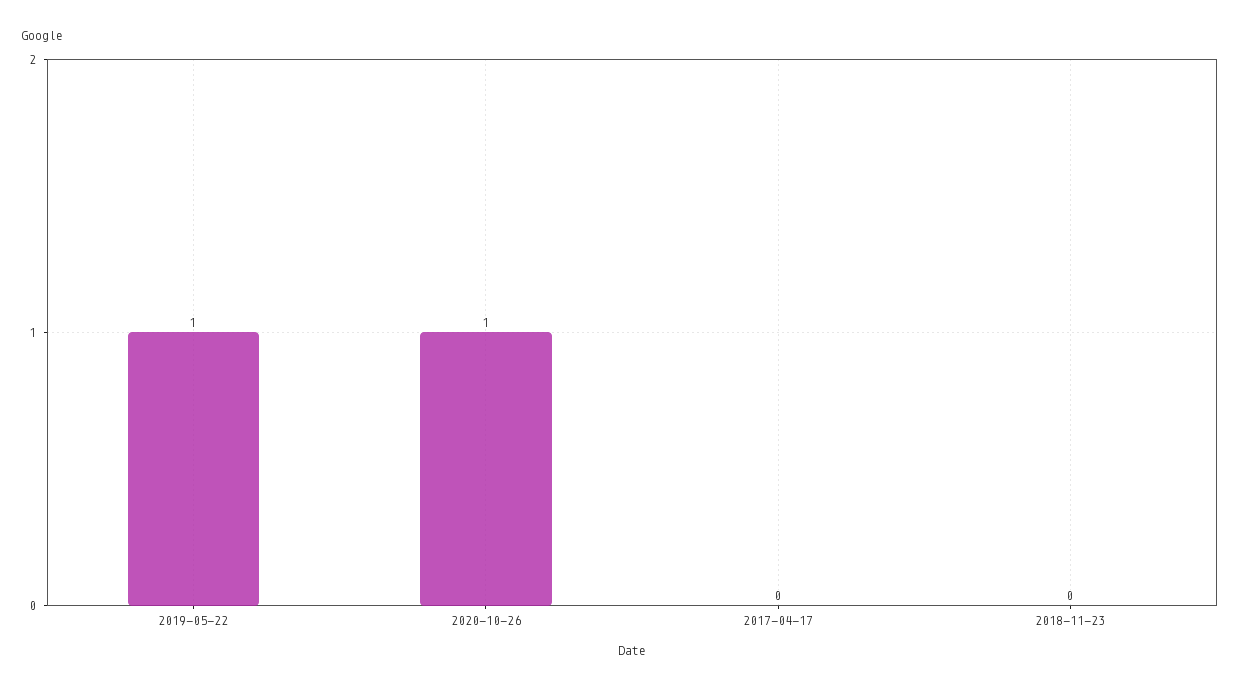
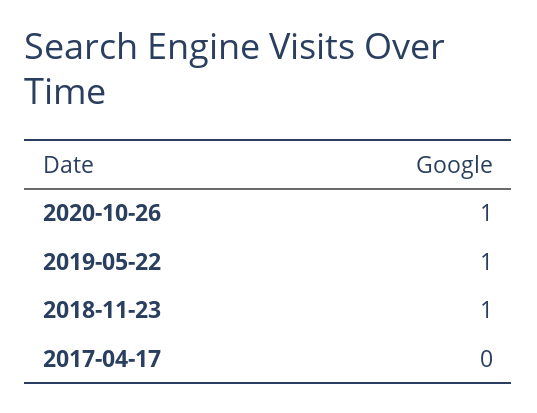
  {
    "2019-05-22": 1,
    "2020-10-26": 1,
    "2017-04-17": 0,
-   "2018-11-23": 0
+   "2018-11-23": 1
  }

